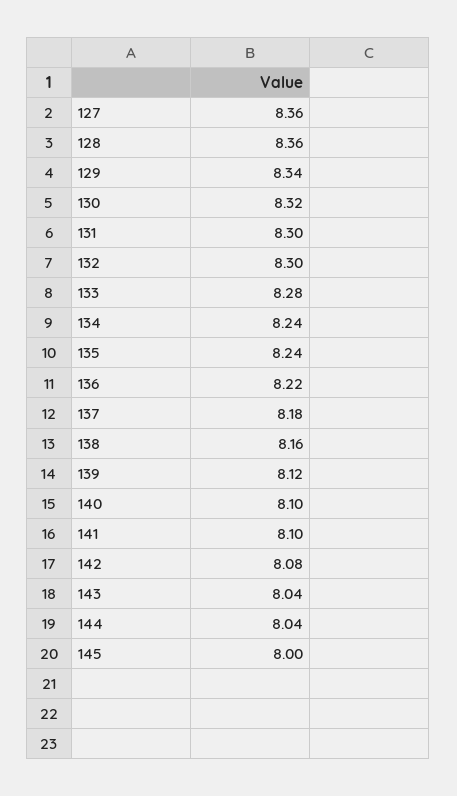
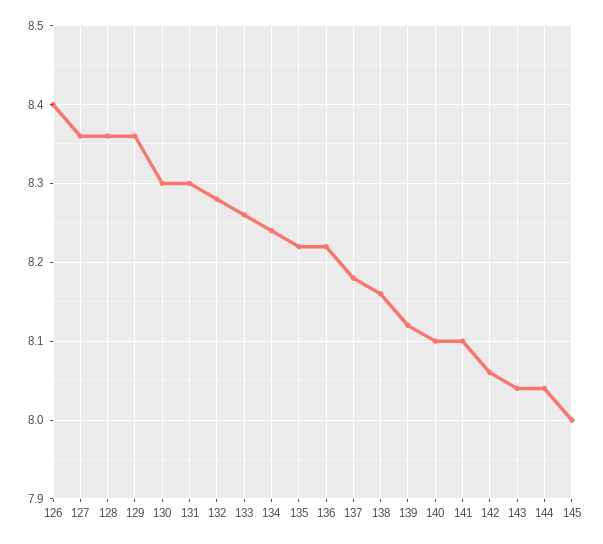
  {
    "127": 8.36,
    "128": 8.36,
-   "129": 8.34,
+   "129": 8.36,
-   "130": 8.32,
+   "130": 8.3,
    "131": 8.3,
-   "132": 8.3,
+   "132": 8.28,
-   "133": 8.28,
+   "133": 8.26,
    "134": 8.24,
-   "135": 8.24,
+   "135": 8.22,
    "136": 8.22,
    "137": 8.18,
    "138": 8.16,
    "139": 8.12,
    "140": 8.1,
    "141": 8.1,
-   "142": 8.08,
+   "142": 8.06,
    "143": 8.04,
    "144": 8.04,
-   "145": 8
+   "145": 8,
+   "126": 8.4
  }

